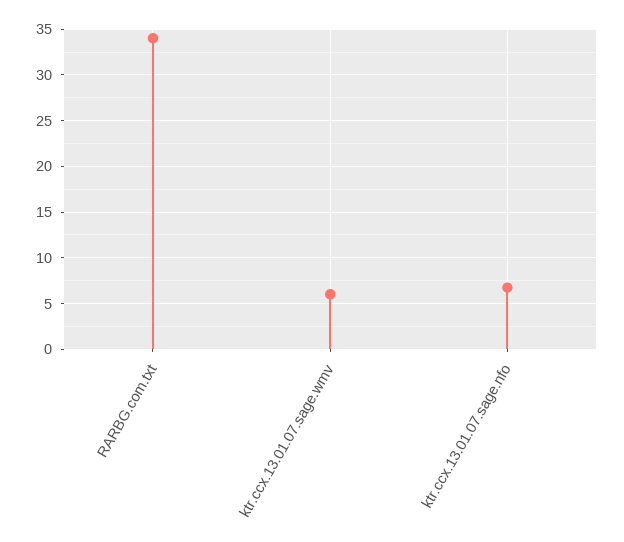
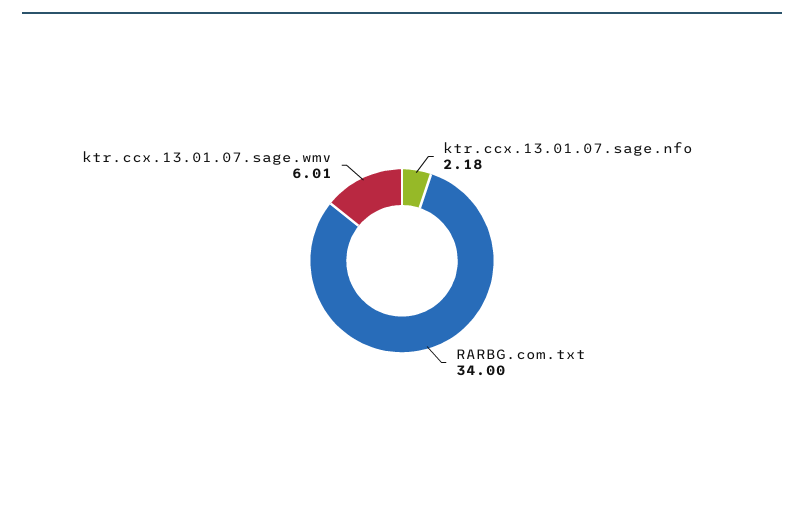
  {
    "RARBG.com.txt": 34,
    "ktr.ccx.13.01.07.sage.wmv": 6.01,
-   "ktr.ccx.13.01.07.sage.nfo": 7
+   "ktr.ccx.13.01.07.sage.nfo": 2.18
  }

